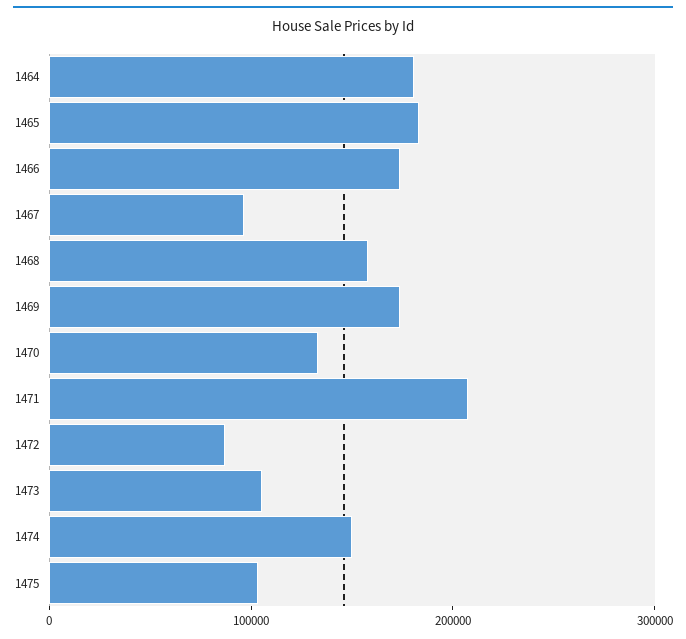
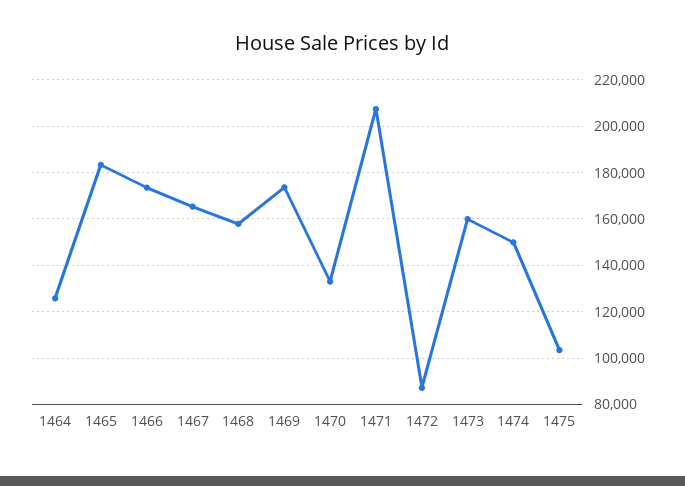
  {
-   "1464": 180000,
+   "1464": 125000,
    "1465": 185000,
    "1466": 175000,
-   "1467": 100000,
+   "1467": 165000,
    "1468": 160000,
    "1469": 175000,
    "1470": 135000,
    "1471": 205000,
    "1472": 85000,
-   "1473": 100000,
+   "1473": 160000,
    "1474": 150000,
    "1475": 105000
  }

